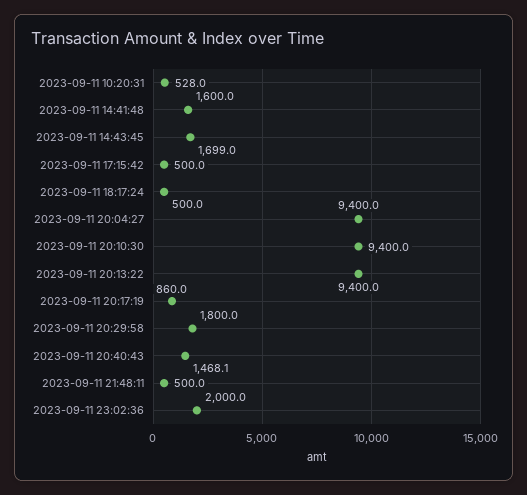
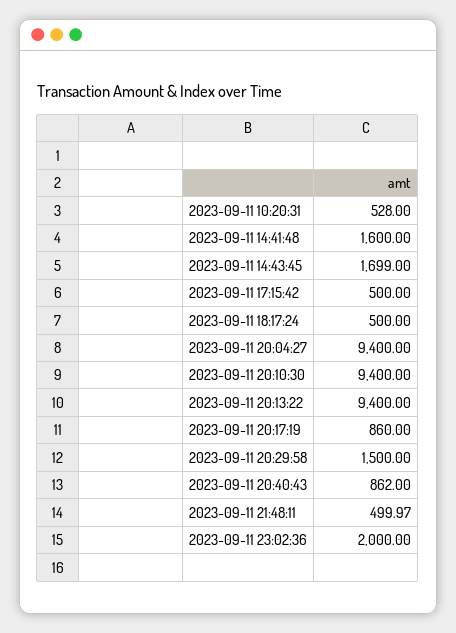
  {
    "2023-09-11 10:20:31": 528,
    "2023-09-11 14:41:48": 1600,
    "2023-09-11 14:43:45": 1699,
    "2023-09-11 17:15:42": 500,
    "2023-09-11 18:17:24": 500,
    "2023-09-11 20:04:27": 9400,
    "2023-09-11 20:10:30": 9400,
    "2023-09-11 20:13:22": 9400,
    "2023-09-11 20:17:19": 860,
-   "2023-09-11 20:29:58": 1800,
+   "2023-09-11 20:29:58": 1500,
-   "2023-09-11 20:40:43": 1468.1,
+   "2023-09-11 20:40:43": 862,
    "2023-09-11 21:48:11": 499.97,
    "2023-09-11 23:02:36": 2000
  }

